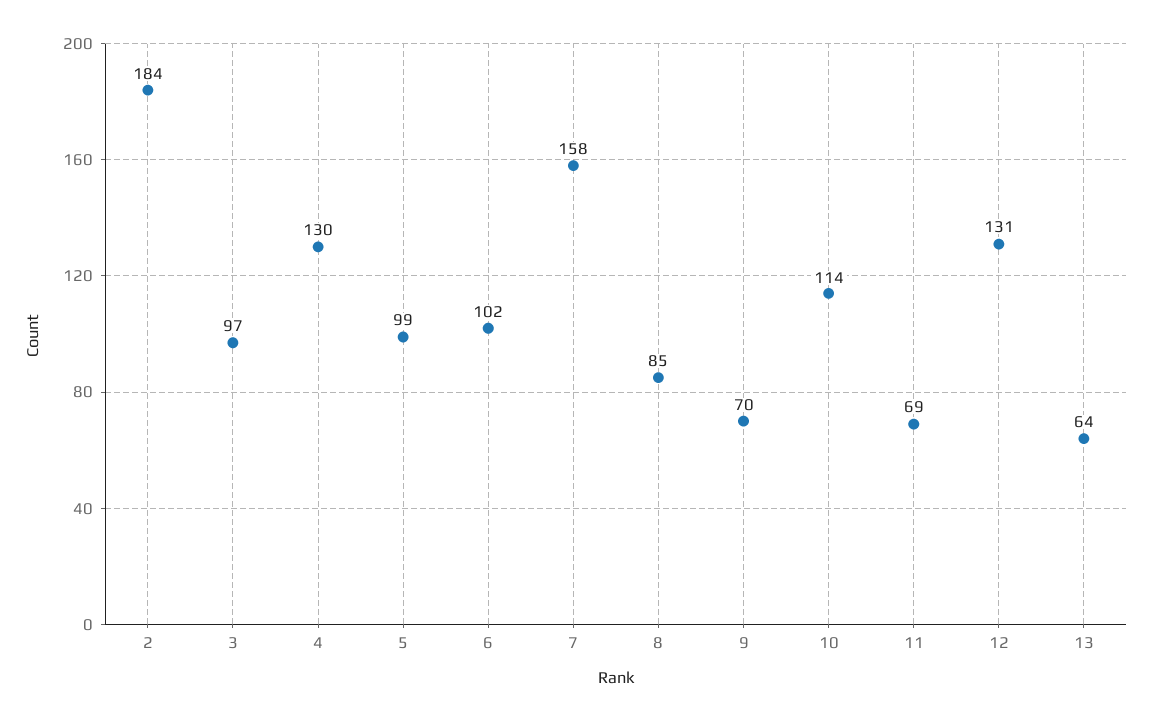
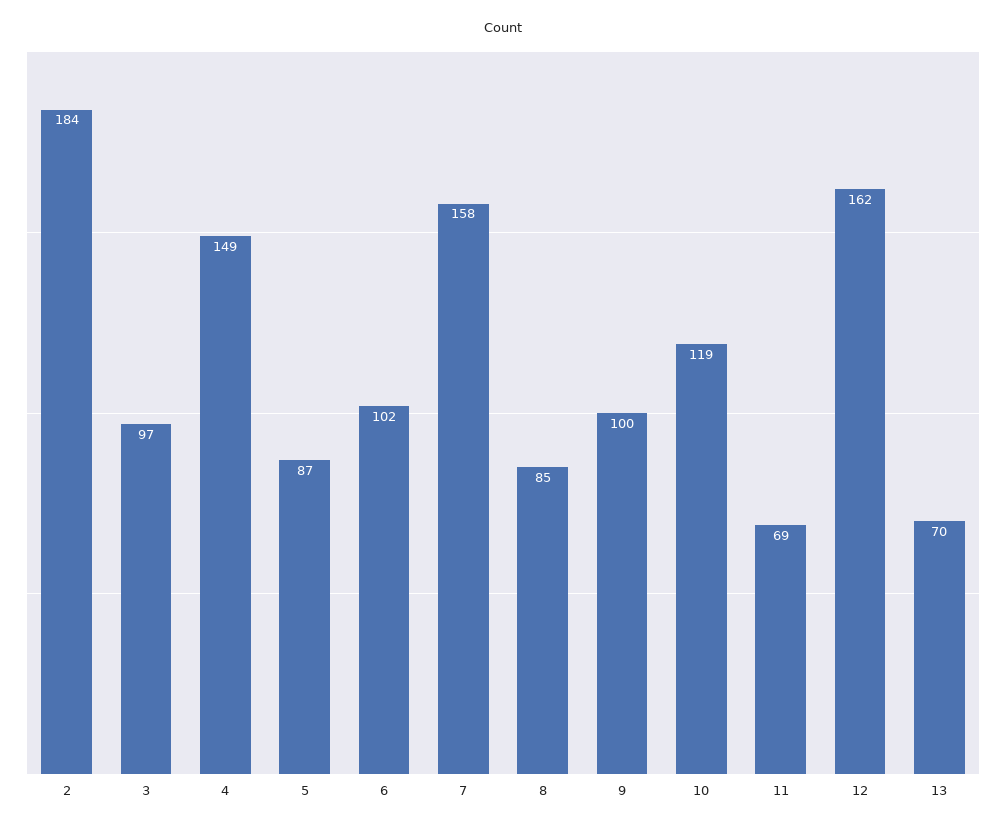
  {
    "2": 184,
    "3": 97,
-   "4": 130,
+   "4": 149,
-   "5": 99,
+   "5": 87,
    "6": 102,
    "7": 158,
    "8": 85,
-   "9": 70,
+   "9": 100,
-   "10": 114,
+   "10": 119,
    "11": 69,
-   "12": 131,
+   "12": 162,
-   "13": 64
+   "13": 70
  }

